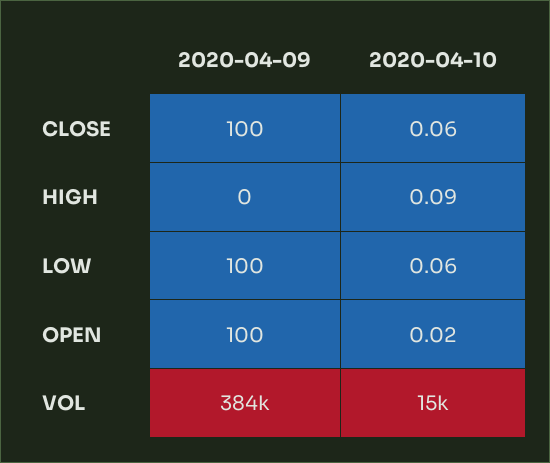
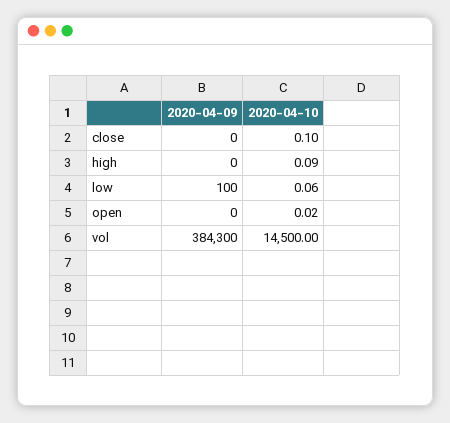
  {
    "2020-04-09": {
-     "CLOSE": 100,
+     "CLOSE": 0,
      "HIGH": 0,
      "LOW": 100,
-     "OPEN": 100,
+     "OPEN": 0,
      "VOL": 384300
    },
    "2020-04-10": {
-     "CLOSE": 0.06,
+     "CLOSE": 0.1,
      "HIGH": 0.09,
      "LOW": 0.06,
      "OPEN": 0.02,
      "VOL": 14500
    }
  }

